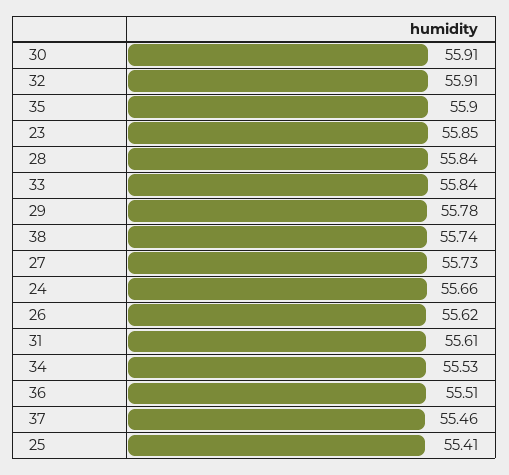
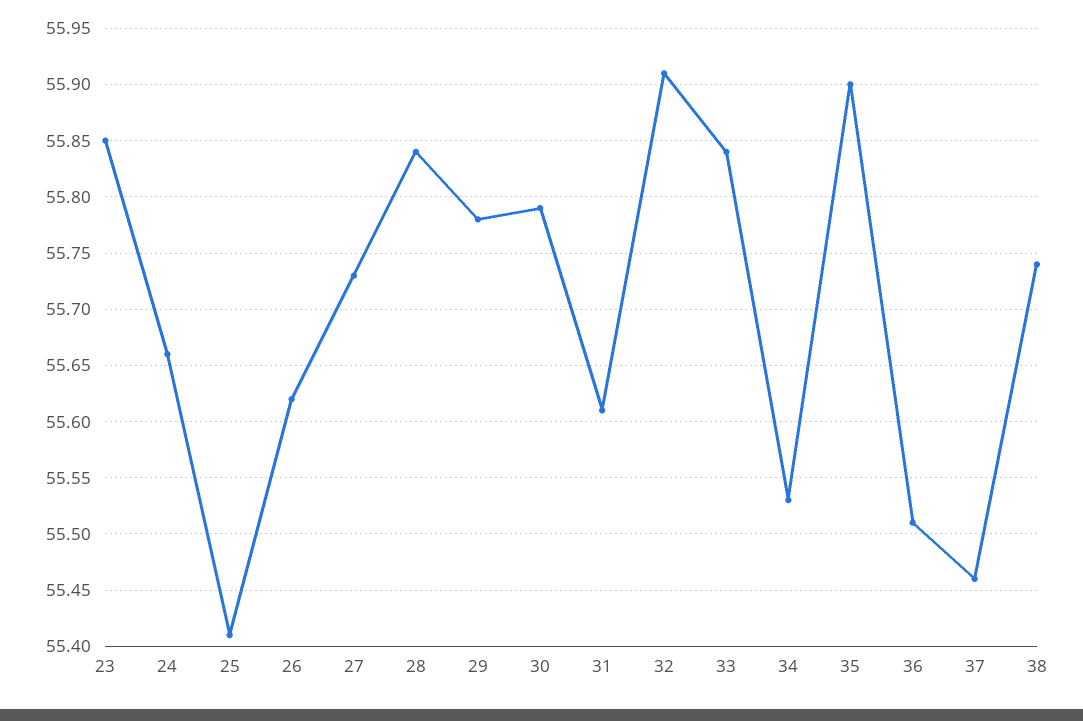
  {
-   "30": 55.91,
+   "30": 55.79,
    "32": 55.91,
    "35": 55.9,
    "23": 55.85,
    "28": 55.84,
    "33": 55.84,
    "29": 55.78,
    "38": 55.74,
    "27": 55.73,
    "24": 55.66,
    "26": 55.62,
    "31": 55.61,
    "34": 55.53,
    "36": 55.51,
    "37": 55.46,
    "25": 55.41
  }

